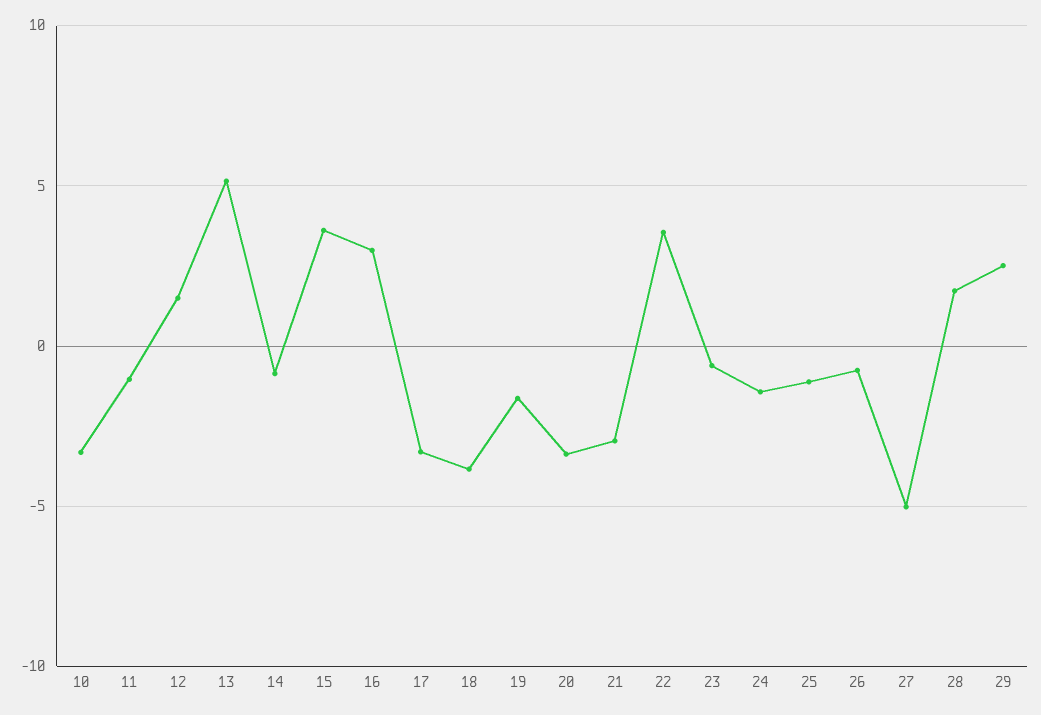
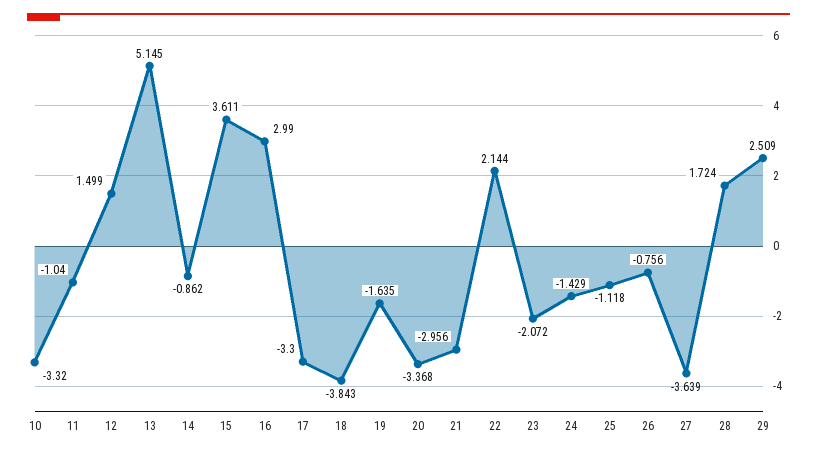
  {
    "10": -3.32,
    "11": -1.04,
    "12": 1.499,
    "13": 5.145,
    "14": -0.862,
    "15": 3.611,
    "16": 2.99,
    "17": -3.3,
    "18": -3.843,
    "19": -1.635,
    "20": -3.368,
    "21": -2.956,
-   "22": 3.5,
+   "22": 2.144,
-   "23": -0.5,
+   "23": -2.072,
    "24": -1.429,
    "25": -1.118,
    "26": -0.756,
-   "27": -5,
+   "27": -3.639,
    "28": 1.724,
    "29": 2.509
  }

